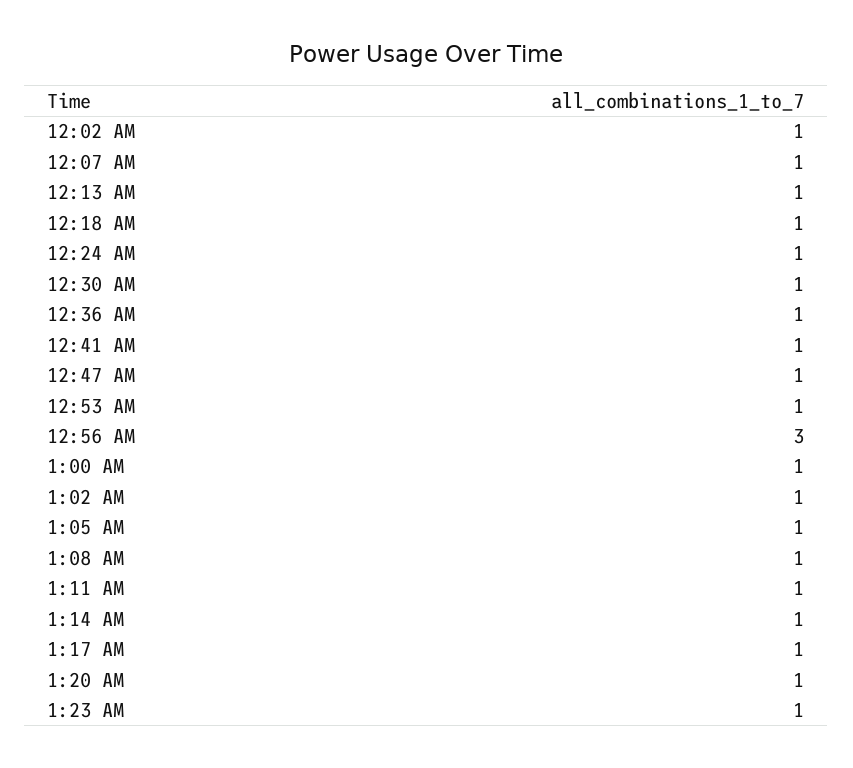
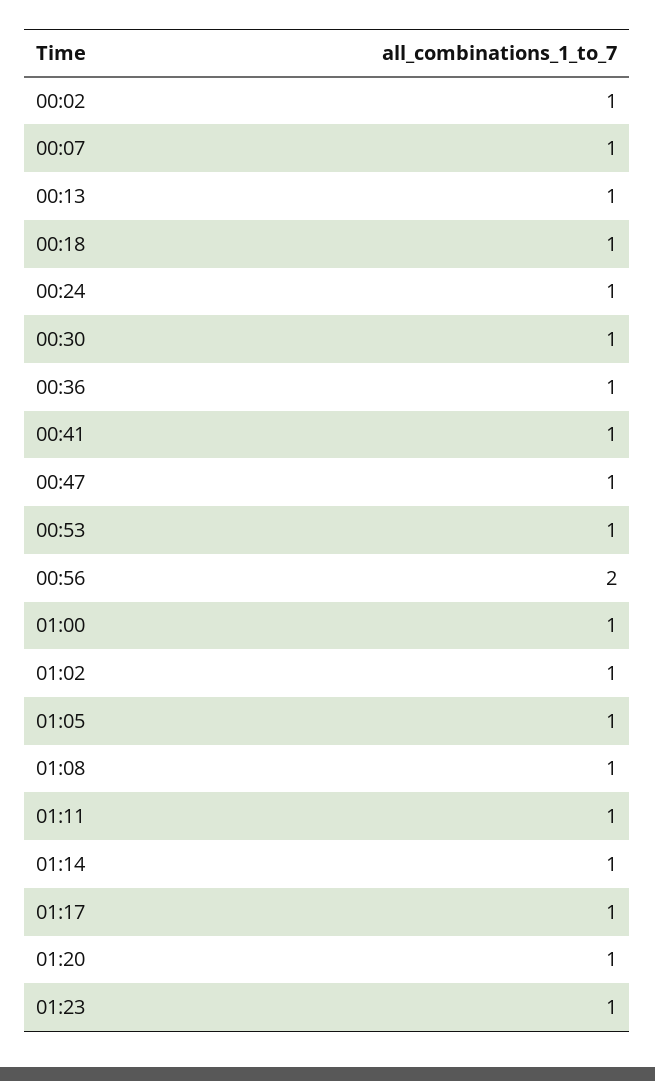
  {
    "12:02 AM": 1,
    "12:07 AM": 1,
    "12:13 AM": 1,
    "12:18 AM": 1,
    "12:24 AM": 1,
    "12:30 AM": 1,
    "12:36 AM": 1,
    "12:41 AM": 1,
    "12:47 AM": 1,
    "12:53 AM": 1,
-   "12:56 AM": 3,
+   "12:56 AM": 2,
    "1:00 AM": 1,
    "1:02 AM": 1,
    "1:05 AM": 1,
    "1:08 AM": 1,
    "1:11 AM": 1,
    "1:14 AM": 1,
    "1:17 AM": 1,
    "1:20 AM": 1,
    "1:23 AM": 1
  }

